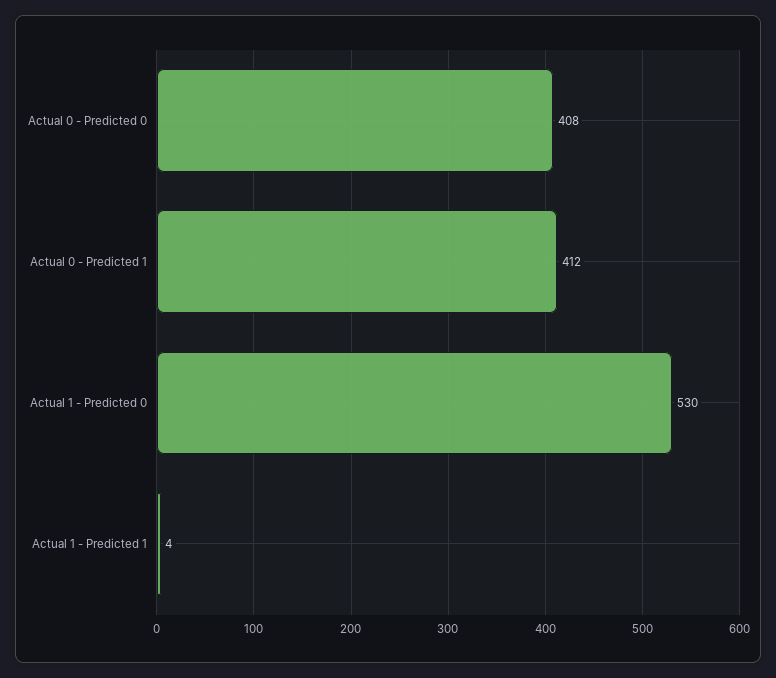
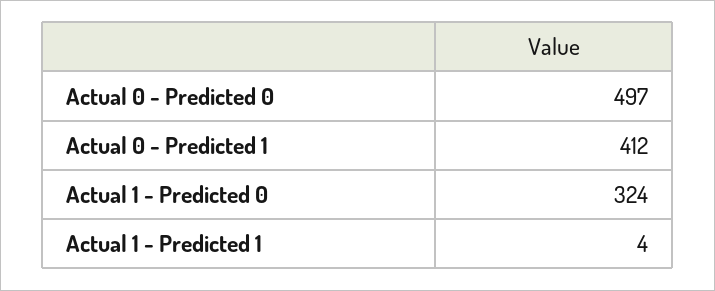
  {
-   "Actual 0 - Predicted 0": 408,
+   "Actual 0 - Predicted 0": 497,
    "Actual 0 - Predicted 1": 412,
-   "Actual 1 - Predicted 0": 530,
+   "Actual 1 - Predicted 0": 324,
    "Actual 1 - Predicted 1": 4
  }

